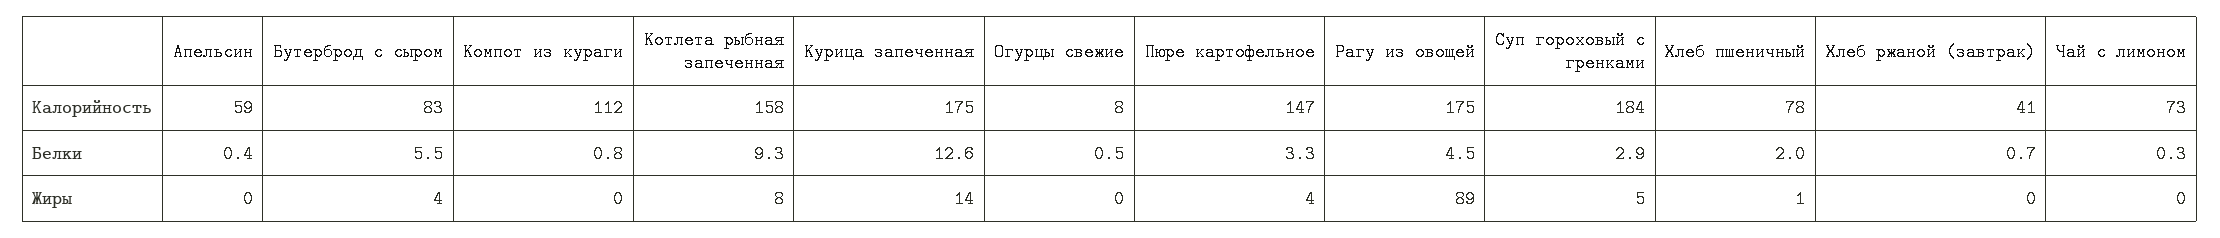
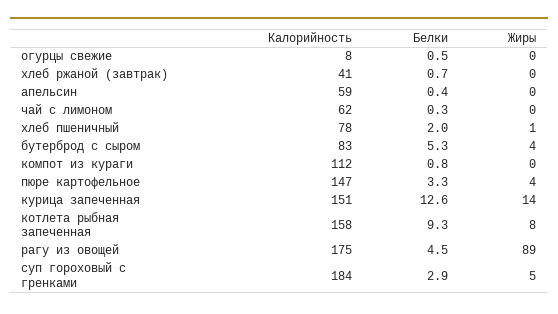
  {
    "Апельсин": {
      "Калорийность": 59,
      "Белки": 0.4,
      "Жиры": 0
    },
    "Бутерброд с сыром": {
      "Калорийность": 83,
-     "Белки": 5.5,
+     "Белки": 5.3,
      "Жиры": 4
    },
    "Компот из кураги": {
      "Калорийность": 112,
      "Белки": 0.8,
      "Жиры": 0
    },
    "Котлета рыбная запеченная": {
      "Калорийность": 158,
      "Белки": 9.3,
      "Жиры": 8
    },
    "Курица запеченная": {
-     "Калорийность": 175,
+     "Калорийность": 151,
      "Белки": 12.6,
      "Жиры": 14
    },
    "Огурцы свежие": {
      "Калорийность": 8,
      "Белки": 0.5,
      "Жиры": 0
    },
    "Пюре картофельное": {
      "Калорийность": 147,
      "Белки": 3.3,
      "Жиры": 4
    },
    "Рагу из овощей": {
      "Калорийность": 175,
      "Белки": 4.5,
      "Жиры": 89
    },
    "Суп гороховый с гренками": {
      "Калорийность": 184,
      "Белки": 2.9,
      "Жиры": 5
    },
    "Хлеб пшеничный": {
      "Калорийность": 78,
      "Белки": 2,
      "Жиры": 1
    },
    "Хлеб ржаной (завтрак)": {
      "Калорийность": 41,
      "Белки": 0.7,
      "Жиры": 0
    },
    "Чай с лимоном": {
-     "Калорийность": 73,
+     "Калорийность": 62,
      "Белки": 0.3,
      "Жиры": 0
    }
  }

